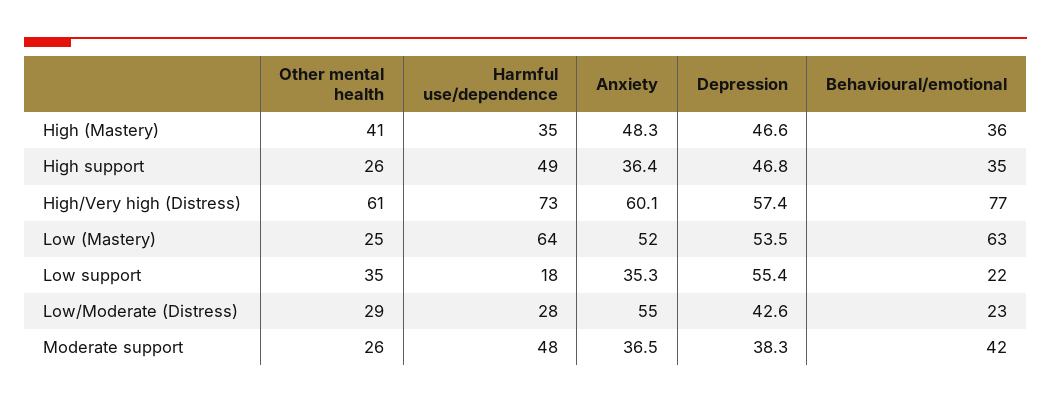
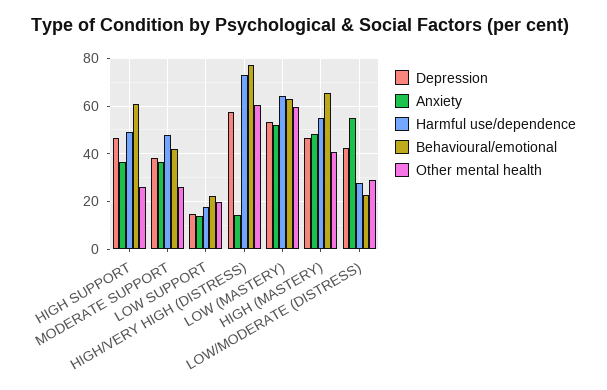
  {
    "Other mental health": {
      "High (Mastery)": 41,
      "High support": 26,
      "High/Very high (Distress)": 61,
-     "Low (Mastery)": 25,
+     "Low (Mastery)": 60,
-     "Low support": 35,
+     "Low support": 20,
      "Low/Moderate (Distress)": 29,
      "Moderate support": 26
    },
    "Harmful use/dependence": {
-     "High (Mastery)": 35,
+     "High (Mastery)": 55,
      "High support": 49,
      "High/Very high (Distress)": 73,
      "Low (Mastery)": 64,
      "Low support": 18,
      "Low/Moderate (Distress)": 28,
      "Moderate support": 48
    },
    "Anxiety": {
      "High (Mastery)": 48.3,
      "High support": 36.4,
-     "High/Very high (Distress)": 60.1,
+     "High/Very high (Distress)": 15,
      "Low (Mastery)": 52,
-     "Low support": 35.3,
+     "Low support": 15,
      "Low/Moderate (Distress)": 55,
      "Moderate support": 36.5
    },
    "Depression": {
      "High (Mastery)": 46.6,
      "High support": 46.8,
      "High/Very high (Distress)": 57.4,
      "Low (Mastery)": 53.5,
-     "Low support": 55.4,
+     "Low support": 15,
      "Low/Moderate (Distress)": 42.6,
      "Moderate support": 38.3
    },
    "Behavioural/emotional": {
-     "High (Mastery)": 36,
+     "High (Mastery)": 65,
-     "High support": 35,
+     "High support": 60,
      "High/Very high (Distress)": 77,
      "Low (Mastery)": 63,
      "Low support": 22,
      "Low/Moderate (Distress)": 23,
      "Moderate support": 42
    }
  }

